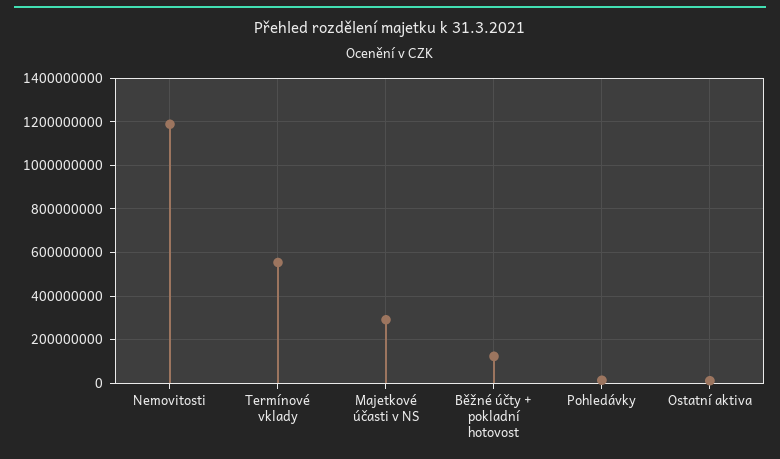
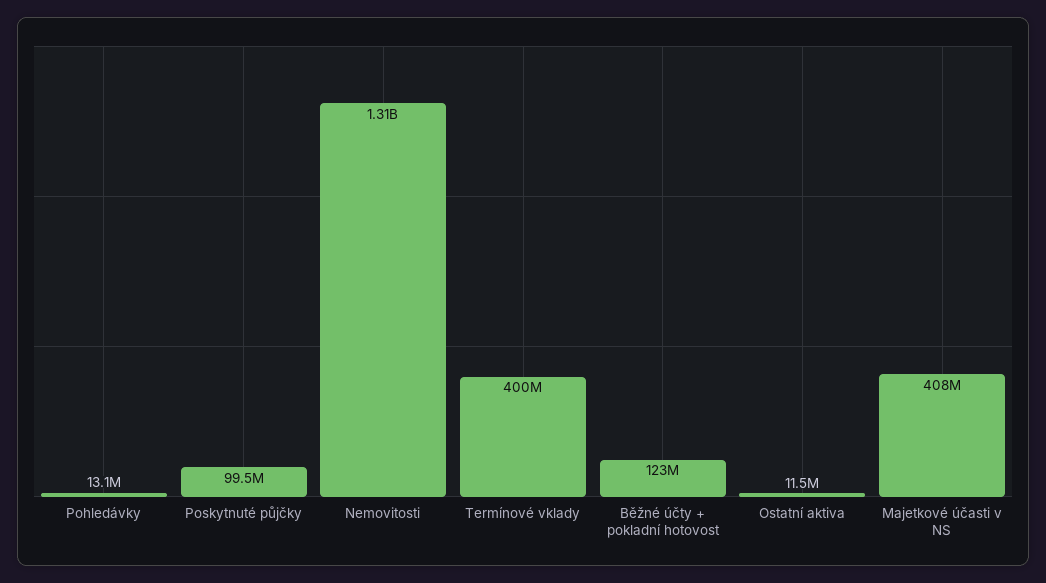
  {
-   "Nemovitosti": 1200000000,
+   "Nemovitosti": 1310000000,
-   "Termínové vklady": 550000000,
+   "Termínové vklady": 400000000,
-   "Majetkové účasti v NS": 300000000,
+   "Majetkové účasti v NS": 408000000,
    "Běžné účty + pokladní hotovost": 123000000,
    "Pohledávky": 13100000,
-   "Ostatní aktiva": 11500000
+   "Ostatní aktiva": 11500000,
+   "Poskytnuté půjčky": 99500000
  }

